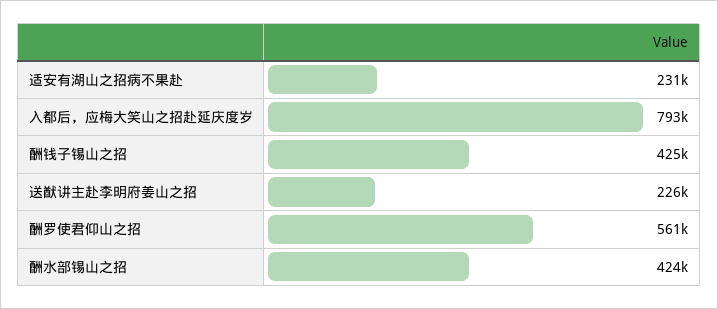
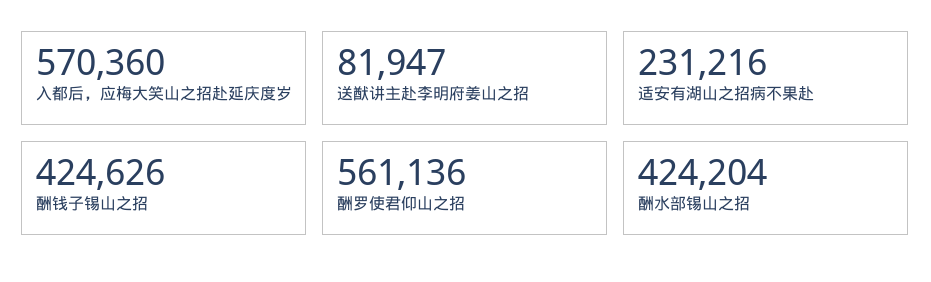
  {
    "适安有湖山之招病不果赴": 231216,
-   "入都后，应梅大笑山之招赴延庆度岁": 793000,
+   "入都后，应梅大笑山之招赴延庆度岁": 570360,
    "酬钱子锡山之招": 424626,
-   "送猷讲主赴李明府姜山之招": 226000,
+   "送猷讲主赴李明府姜山之招": 81947,
    "酬罗使君仰山之招": 561136,
    "酬水部锡山之招": 424204
  }

